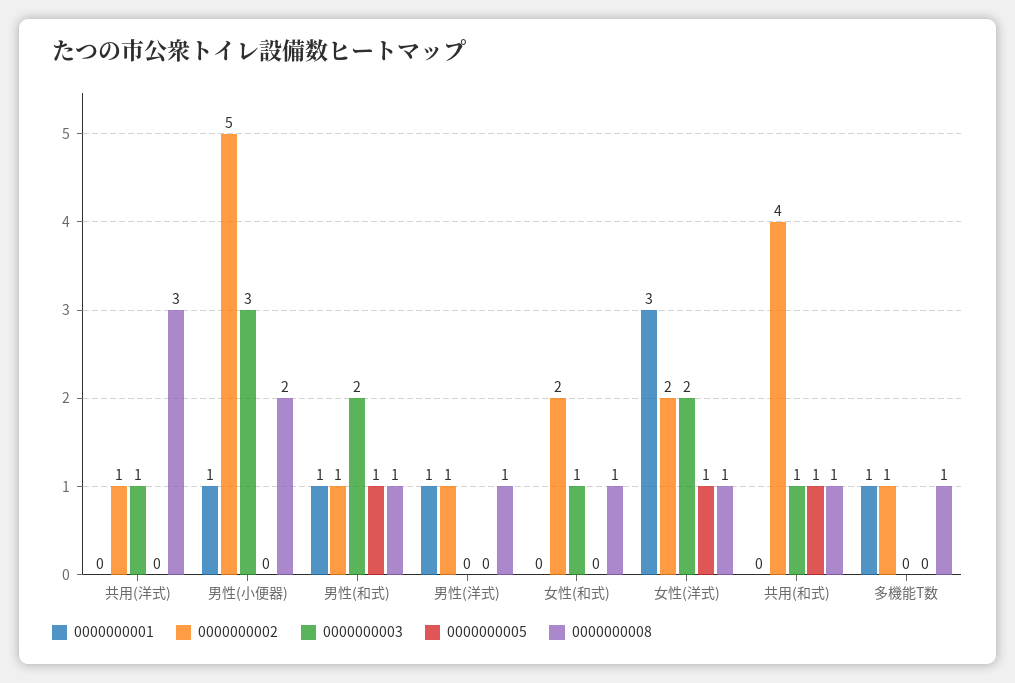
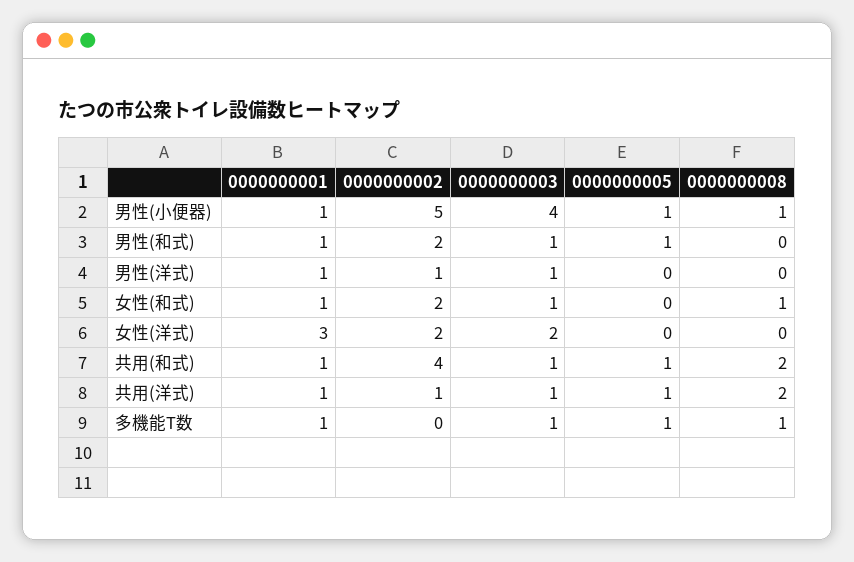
  {
    "0000000001": {
-     "共用(洋式)": 0,
+     "共用(洋式)": 1,
      "男性(小便器)": 1,
      "男性(和式)": 1,
      "男性(洋式)": 1,
-     "女性(和式)": 0,
+     "女性(和式)": 1,
      "女性(洋式)": 3,
-     "共用(和式)": 0,
+     "共用(和式)": 1,
      "多機能T数": 1
    },
    "0000000002": {
      "共用(洋式)": 1,
      "男性(小便器)": 5,
-     "男性(和式)": 1,
+     "男性(和式)": 2,
      "男性(洋式)": 1,
      "女性(和式)": 2,
      "女性(洋式)": 2,
      "共用(和式)": 4,
-     "多機能T数": 1
+     "多機能T数": 0
    },
    "0000000003": {
      "共用(洋式)": 1,
-     "男性(小便器)": 3,
+     "男性(小便器)": 4,
-     "男性(和式)": 2,
+     "男性(和式)": 1,
-     "男性(洋式)": 0,
+     "男性(洋式)": 1,
      "女性(和式)": 1,
      "女性(洋式)": 2,
      "共用(和式)": 1,
-     "多機能T数": 0
+     "多機能T数": 1
    },
    "0000000005": {
-     "共用(洋式)": 0,
+     "共用(洋式)": 1,
-     "男性(小便器)": 0,
+     "男性(小便器)": 1,
      "男性(和式)": 1,
      "男性(洋式)": 0,
      "女性(和式)": 0,
-     "女性(洋式)": 1,
+     "女性(洋式)": 0,
      "共用(和式)": 1,
-     "多機能T数": 0
+     "多機能T数": 1
    },
    "0000000008": {
-     "共用(洋式)": 3,
+     "共用(洋式)": 2,
-     "男性(小便器)": 2,
+     "男性(小便器)": 1,
-     "男性(和式)": 1,
+     "男性(和式)": 0,
-     "男性(洋式)": 1,
+     "男性(洋式)": 0,
      "女性(和式)": 1,
-     "女性(洋式)": 1,
+     "女性(洋式)": 0,
-     "共用(和式)": 1,
+     "共用(和式)": 2,
      "多機能T数": 1
    }
  }

